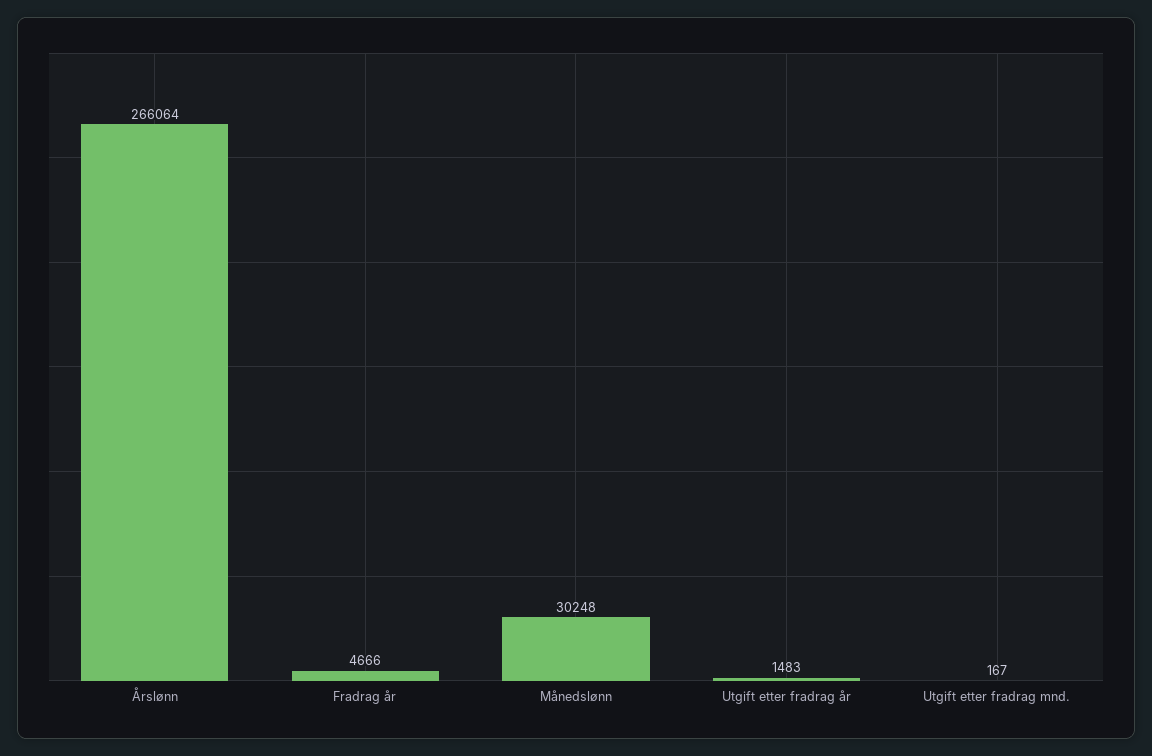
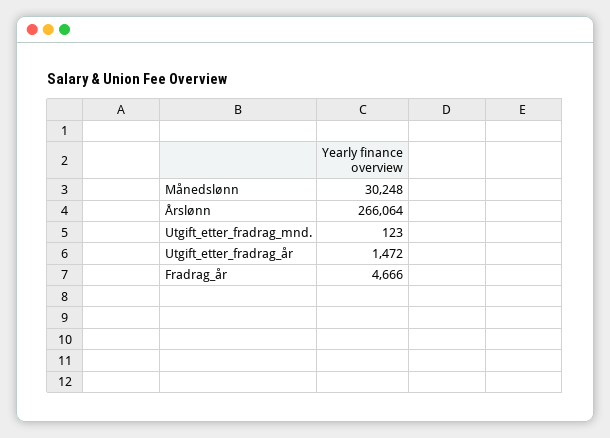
  {
    "Årslønn": 266064,
    "Fradrag år": 4666,
    "Månedslønn": 30248,
-   "Utgift etter fradrag år": 1483,
+   "Utgift etter fradrag år": 1472,
-   "Utgift etter fradrag mnd.": 167
+   "Utgift etter fradrag mnd.": 123
  }

